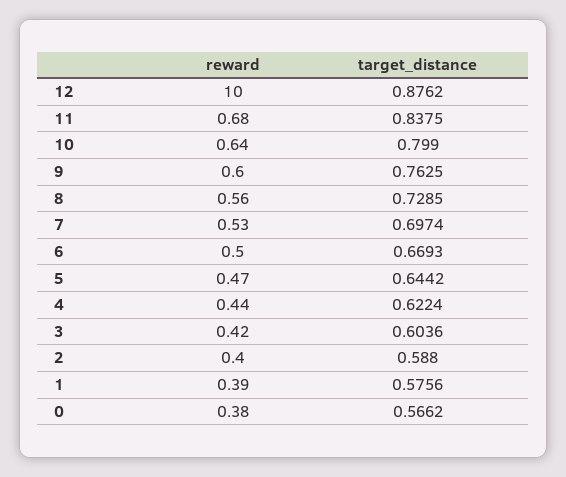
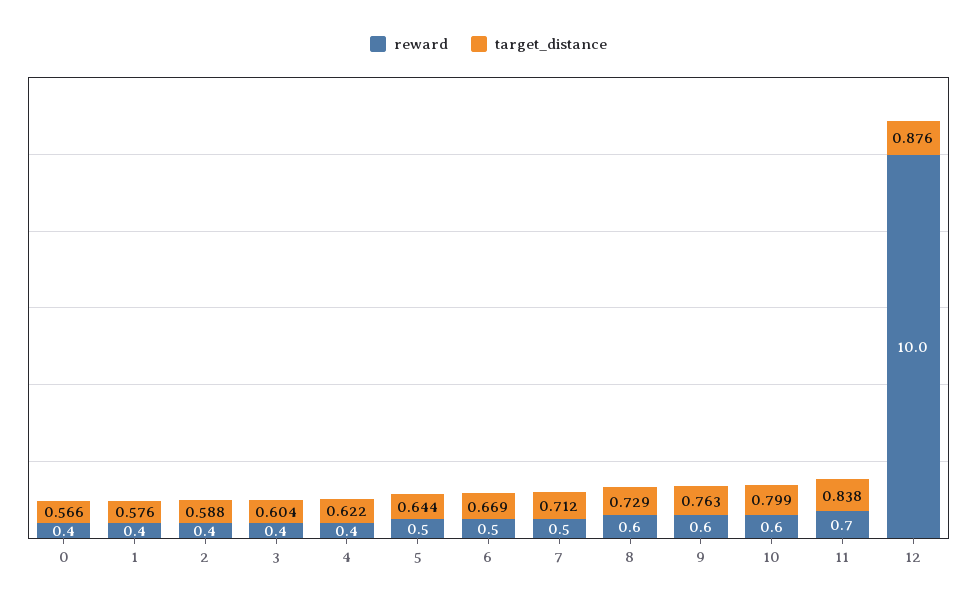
  {
    "reward": {
      "12": 10,
      "11": 0.68,
      "10": 0.64,
      "9": 0.6,
      "8": 0.56,
      "7": 0.53,
      "6": 0.5,
      "5": 0.47,
      "4": 0.44,
      "3": 0.42,
      "2": 0.4,
      "1": 0.39,
      "0": 0.38
    },
    "target_distance": {
      "12": 0.8762,
      "11": 0.8375,
      "10": 0.799,
      "9": 0.7625,
      "8": 0.7285,
-     "7": 0.6974,
+     "7": 0.712,
      "6": 0.6693,
      "5": 0.6442,
      "4": 0.6224,
      "3": 0.6036,
      "2": 0.588,
      "1": 0.5756,
      "0": 0.5662
    }
  }

